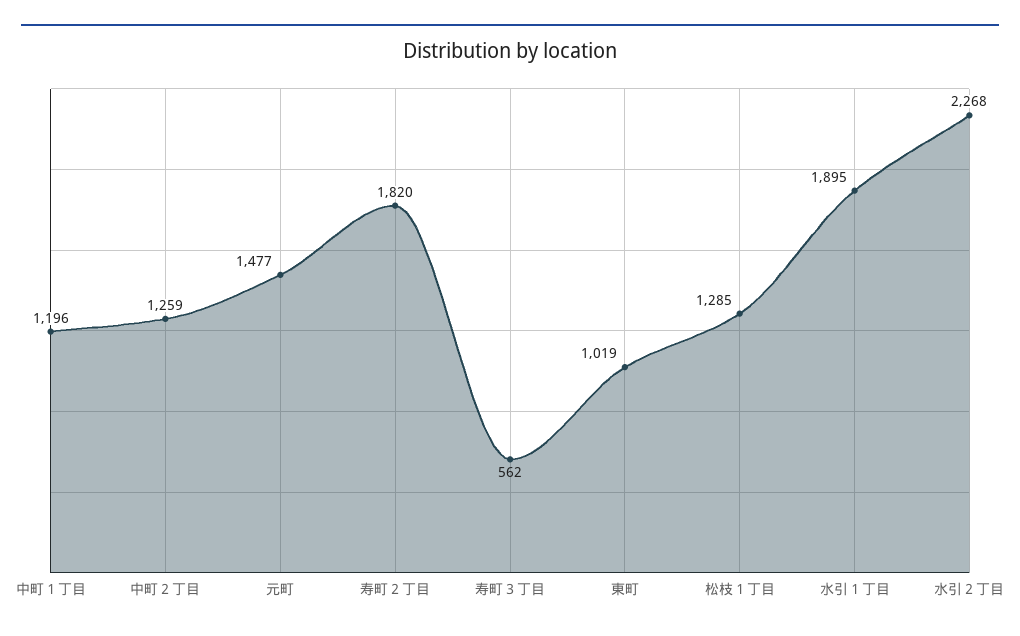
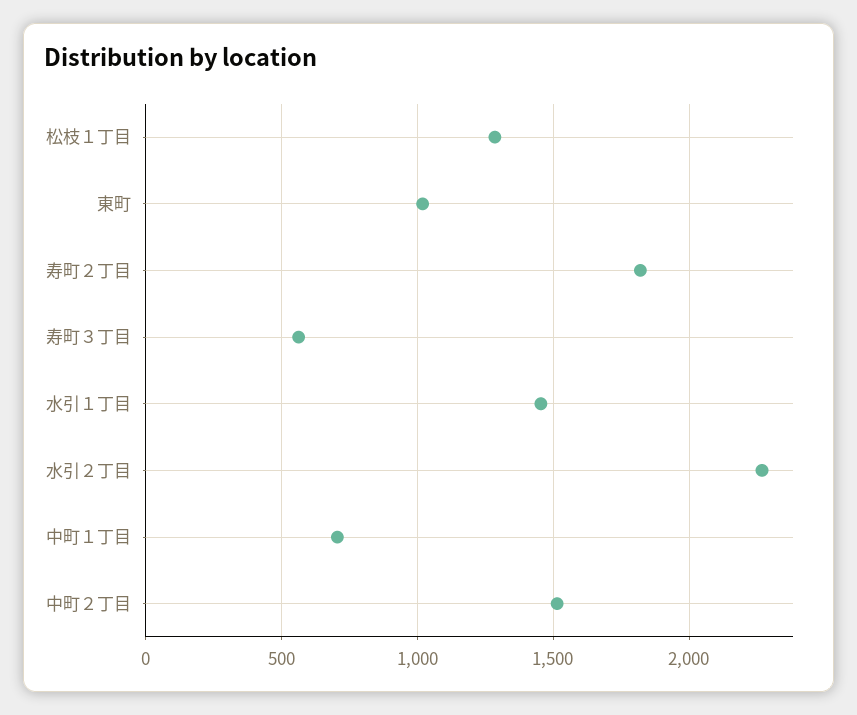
  {
-   "中町１丁目": 1196,
+   "中町１丁目": 700,
-   "中町２丁目": 1259,
+   "中町２丁目": 1500,
-   "元町": 1477,
    "寿町２丁目": 1820,
    "寿町３丁目": 562,
    "東町": 1019,
    "松枝１丁目": 1285,
-   "水引１丁目": 1895,
+   "水引１丁目": 1450,
    "水引２丁目": 2268
  }

